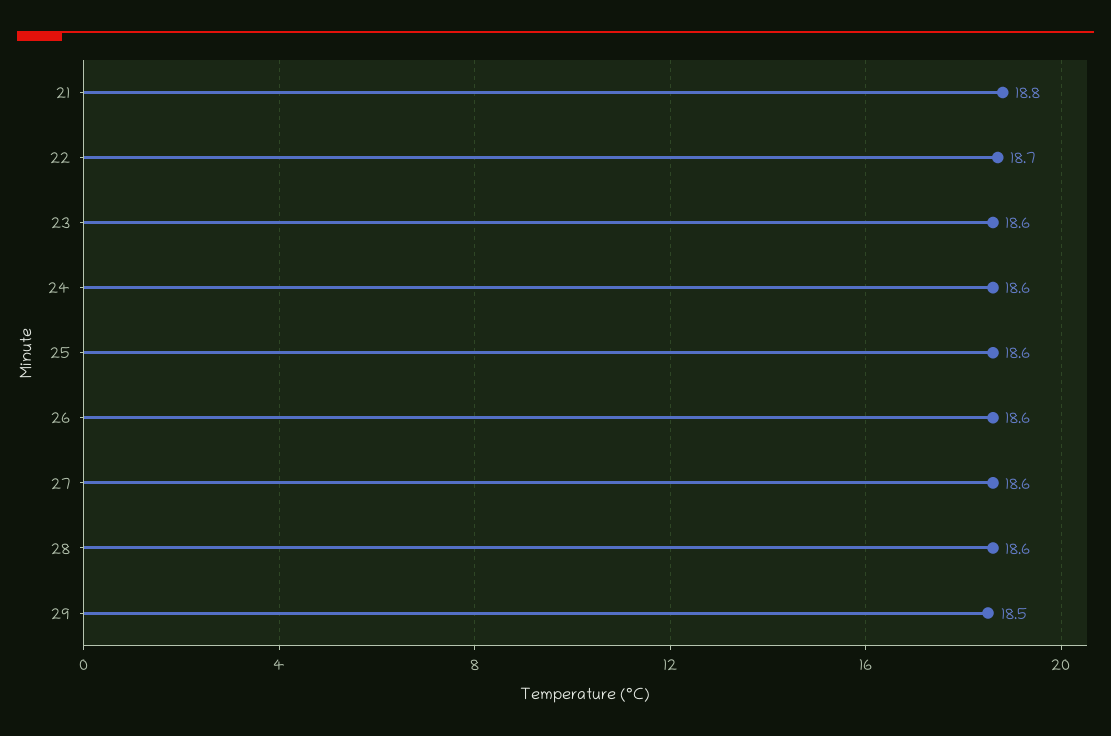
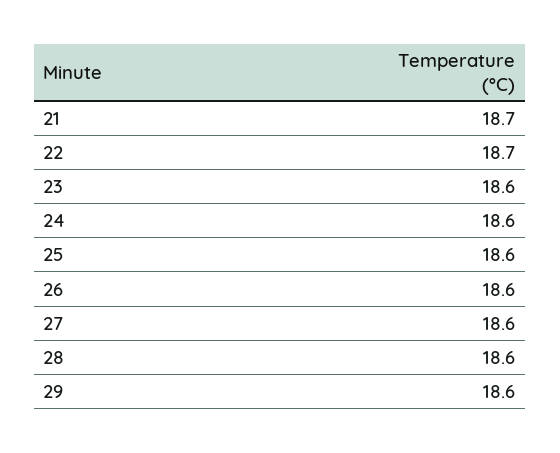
  {
-   "21": 18.8,
+   "21": 18.7,
    "22": 18.7,
    "23": 18.6,
    "24": 18.6,
    "25": 18.6,
    "26": 18.6,
    "27": 18.6,
    "28": 18.6,
-   "29": 18.5
+   "29": 18.6
  }

